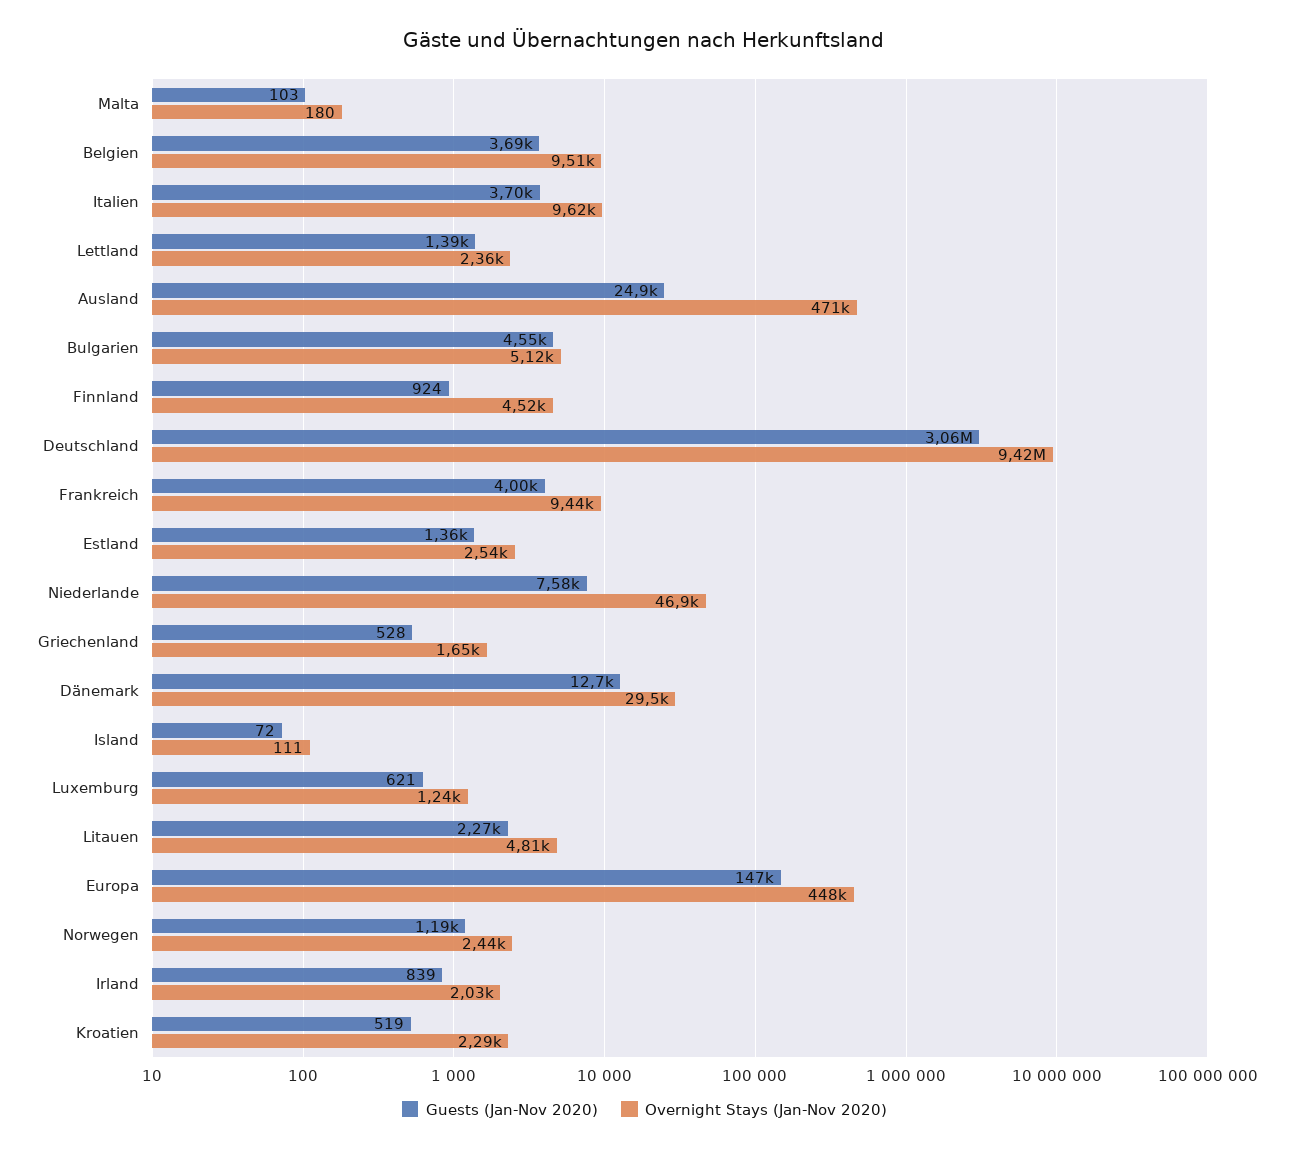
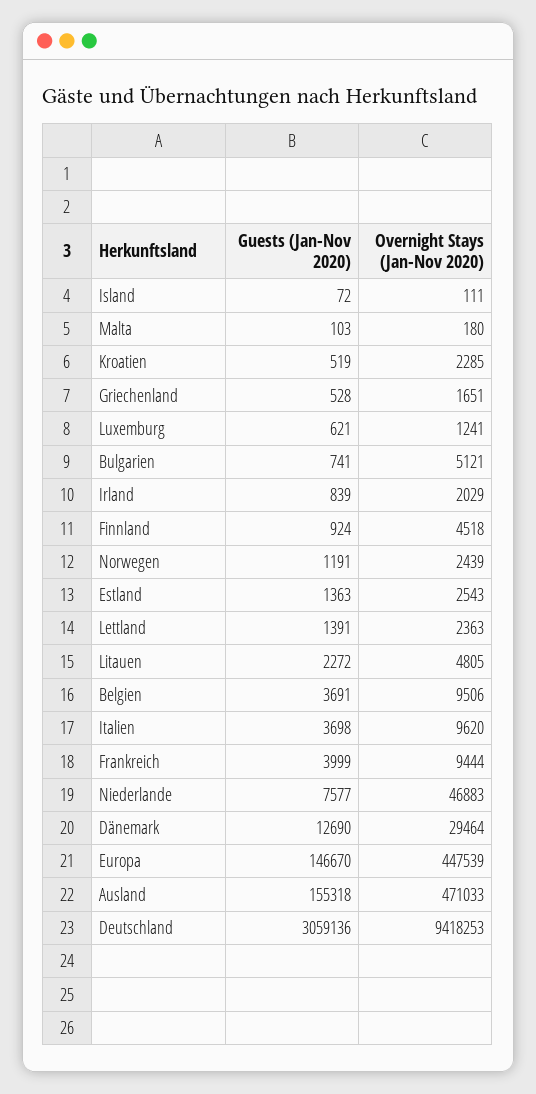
  {
    "Guests (Jan-Nov 2020)": {
      "Malta": 103,
      "Belgien": 3691,
      "Italien": 3698,
      "Lettland": 1391,
-     "Ausland": 24900,
+     "Ausland": 155318,
-     "Bulgarien": 4550,
+     "Bulgarien": 741,
      "Finnland": 924,
      "Deutschland": 3059136,
      "Frankreich": 3999,
      "Estland": 1363,
      "Niederlande": 7577,
      "Griechenland": 528,
      "Dänemark": 12690,
      "Island": 72,
      "Luxemburg": 621,
      "Litauen": 2272,
      "Europa": 146670,
      "Norwegen": 1191,
      "Irland": 839,
      "Kroatien": 519
    },
    "Overnight Stays (Jan-Nov 2020)": {
      "Malta": 180,
      "Belgien": 9506,
      "Italien": 9620,
      "Lettland": 2363,
      "Ausland": 471033,
      "Bulgarien": 5121,
      "Finnland": 4518,
      "Deutschland": 9418253,
      "Frankreich": 9444,
      "Estland": 2543,
      "Niederlande": 46883,
      "Griechenland": 1651,
      "Dänemark": 29464,
      "Island": 111,
      "Luxemburg": 1241,
      "Litauen": 4805,
      "Europa": 447539,
      "Norwegen": 2439,
      "Irland": 2029,
      "Kroatien": 2285
    }
  }

